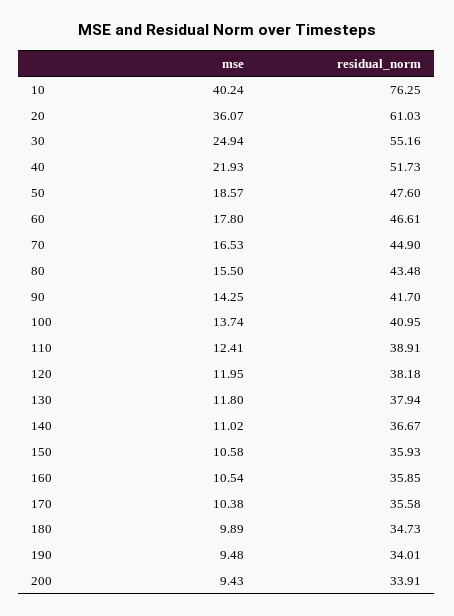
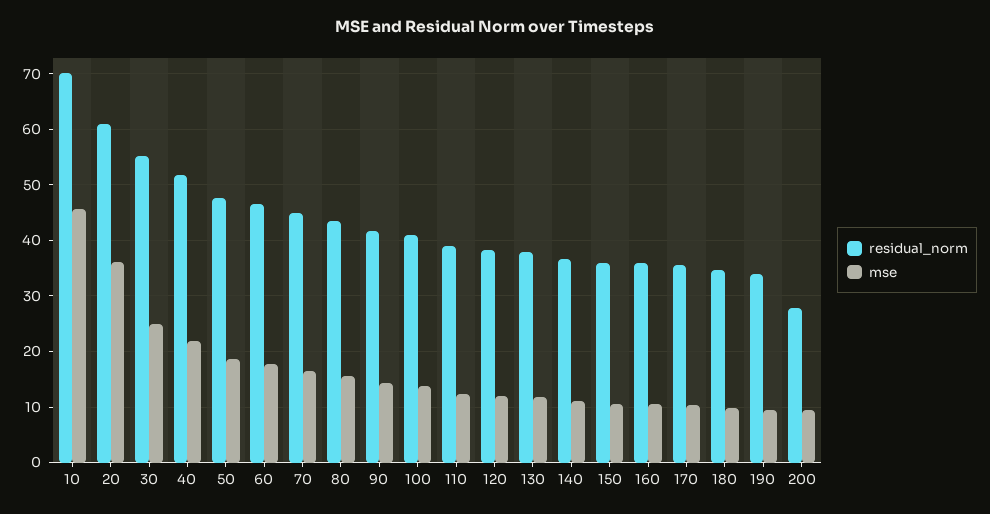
  {
    "mse": {
-     "10": 40.24,
+     "10": 46,
      "20": 36.07,
      "30": 24.94,
      "40": 21.93,
      "50": 18.57,
      "60": 17.8,
      "70": 16.53,
      "80": 15.5,
      "90": 14.25,
      "100": 13.74,
      "110": 12.41,
      "120": 11.95,
      "130": 11.8,
      "140": 11.02,
      "150": 10.58,
      "160": 10.54,
      "170": 10.38,
      "180": 9.89,
      "190": 9.48,
      "200": 9.43
    },
    "residual_norm": {
-     "10": 76.25,
+     "10": 70,
      "20": 61.03,
      "30": 55.16,
      "40": 51.73,
      "50": 47.6,
      "60": 46.61,
      "70": 44.9,
      "80": 43.48,
      "90": 41.7,
      "100": 40.95,
      "110": 38.91,
      "120": 38.18,
      "130": 37.94,
      "140": 36.67,
      "150": 35.93,
      "160": 35.85,
      "170": 35.58,
      "180": 34.73,
      "190": 34.01,
-     "200": 33.91
+     "200": 28
    }
  }

